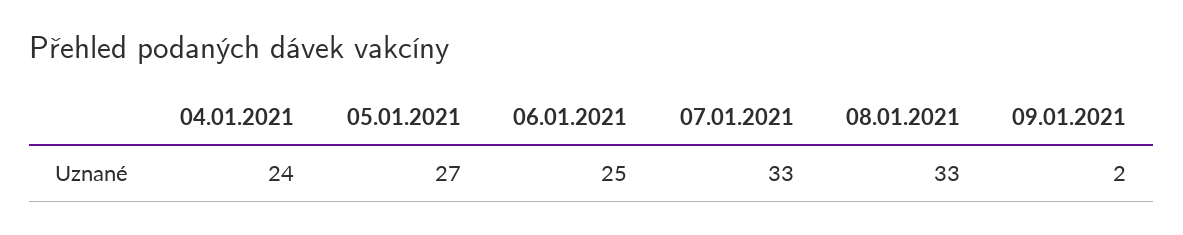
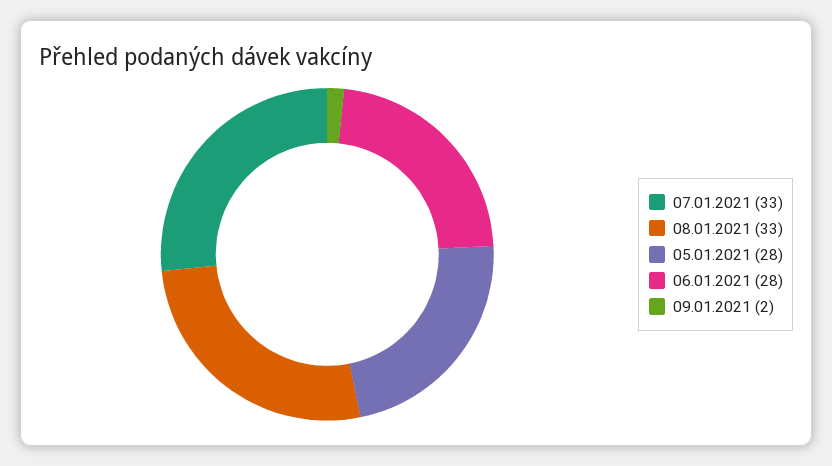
  {
-   "04.01.2021": 24,
-   "05.01.2021": 27,
+   "05.01.2021": 28,
-   "06.01.2021": 25,
+   "06.01.2021": 28,
    "07.01.2021": 33,
    "08.01.2021": 33,
    "09.01.2021": 2
  }

